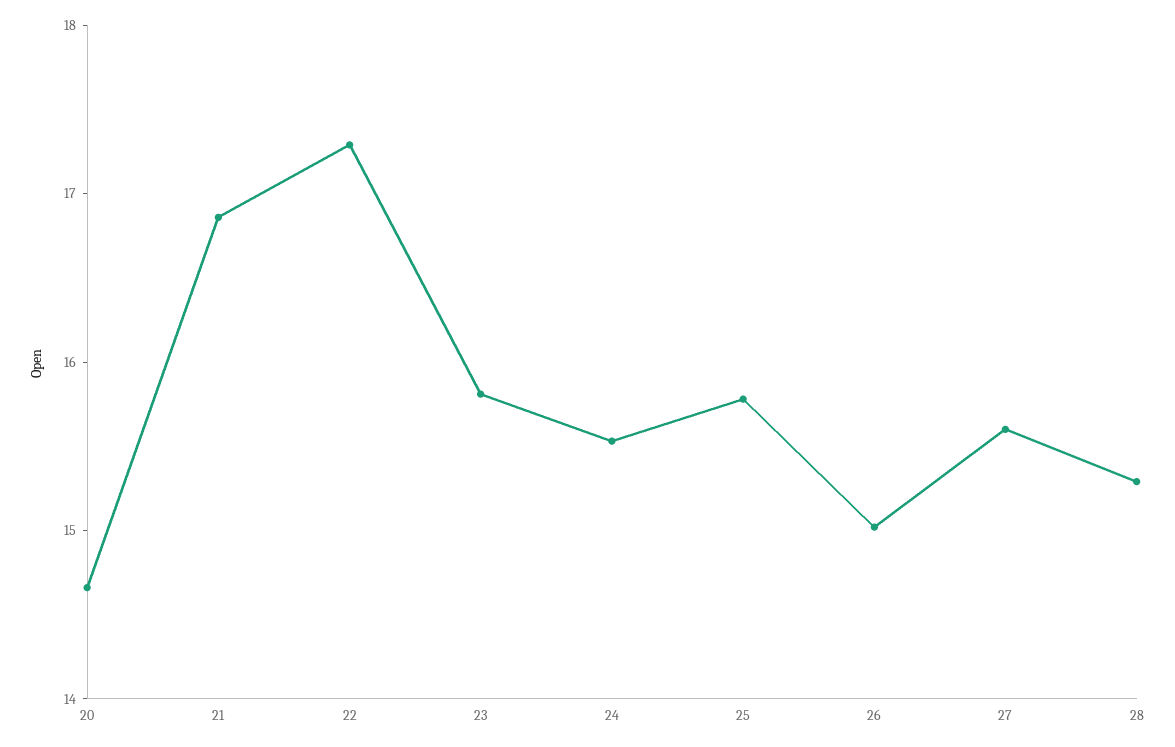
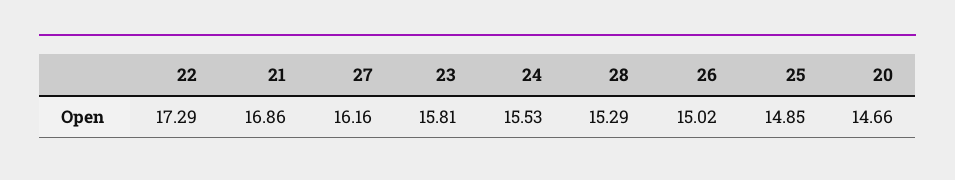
  {
    "20": 14.66,
    "21": 16.86,
    "22": 17.29,
    "23": 15.81,
    "24": 15.53,
-   "25": 15.8,
+   "25": 14.85,
    "26": 15.02,
-   "27": 15.6,
+   "27": 16.16,
    "28": 15.29
  }

